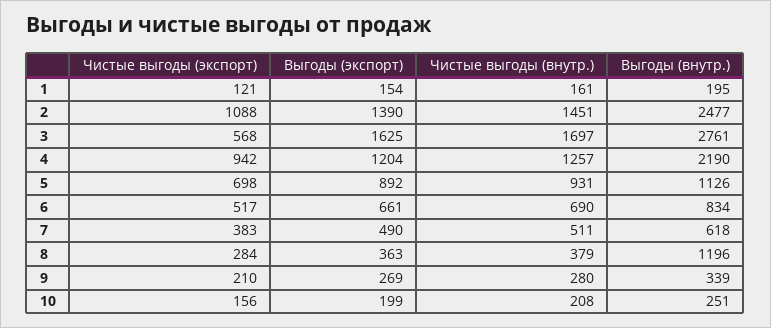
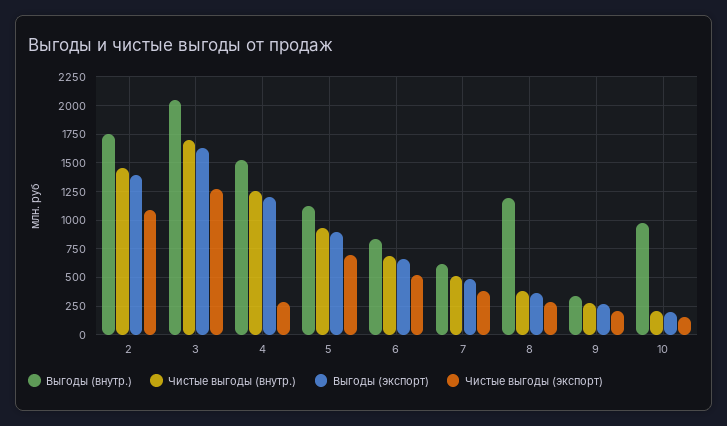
  {
    "Чистые выгоды (экспорт)": {
-     "1": 121,
      "2": 1088,
-     "3": 568,
+     "3": 1250,
-     "4": 942,
+     "4": 250,
      "5": 698,
      "6": 517,
      "7": 383,
      "8": 284,
      "9": 210,
      "10": 156
    },
    "Выгоды (экспорт)": {
-     "1": 154,
      "2": 1390,
      "3": 1625,
      "4": 1204,
      "5": 892,
      "6": 661,
      "7": 490,
      "8": 363,
      "9": 269,
      "10": 199
    },
    "Чистые выгоды (внутр.)": {
-     "1": 161,
      "2": 1451,
      "3": 1697,
      "4": 1257,
      "5": 931,
      "6": 690,
      "7": 511,
      "8": 379,
      "9": 280,
      "10": 208
    },
    "Выгоды (внутр.)": {
-     "1": 195,
-     "2": 2477,
+     "2": 1750,
-     "3": 2761,
+     "3": 2000,
-     "4": 2190,
+     "4": 1500,
      "5": 1126,
      "6": 834,
      "7": 618,
      "8": 1196,
      "9": 339,
-     "10": 251
+     "10": 1000
    }
  }

